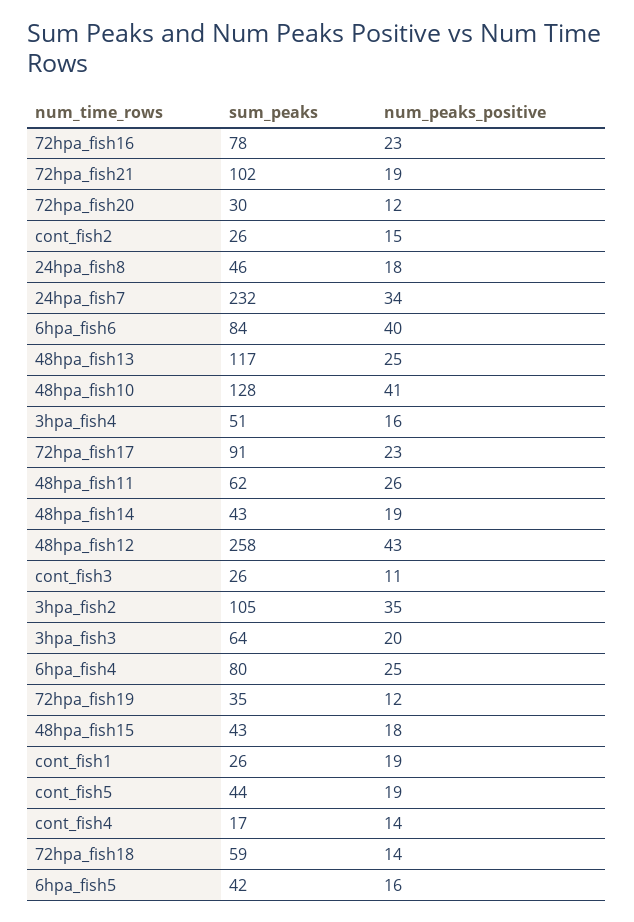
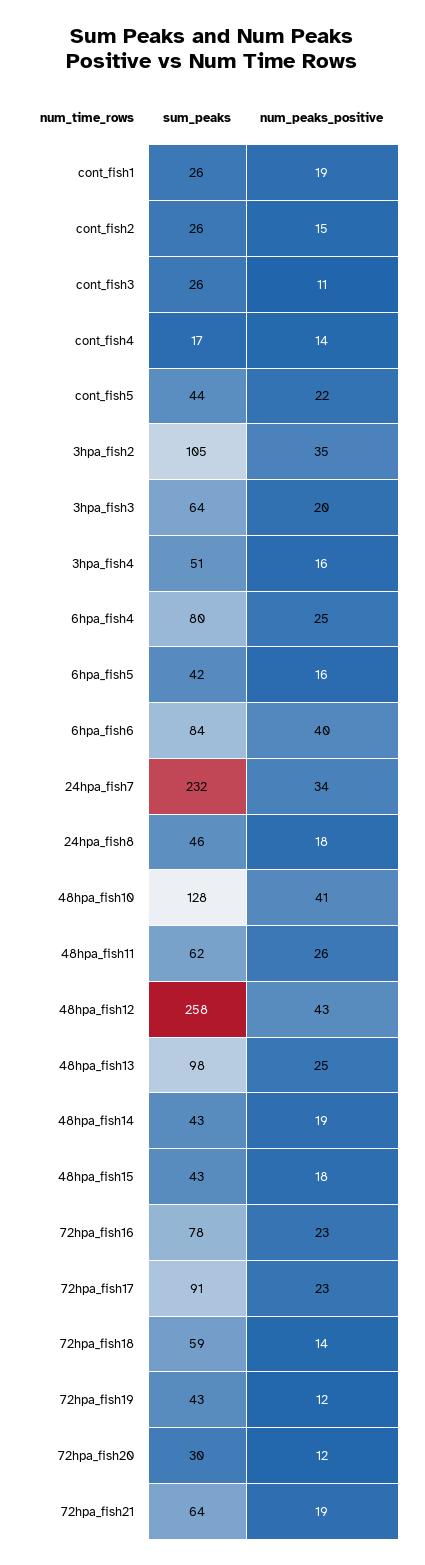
  {
    "sum_peaks": {
      "72hpa_fish16": 78,
-     "72hpa_fish21": 102,
+     "72hpa_fish21": 64,
      "72hpa_fish20": 30,
      "cont_fish2": 26,
      "24hpa_fish8": 46,
      "24hpa_fish7": 232,
      "6hpa_fish6": 84,
-     "48hpa_fish13": 117,
+     "48hpa_fish13": 98,
      "48hpa_fish10": 128,
      "3hpa_fish4": 51,
      "72hpa_fish17": 91,
      "48hpa_fish11": 62,
      "48hpa_fish14": 43,
      "48hpa_fish12": 258,
      "cont_fish3": 26,
      "3hpa_fish2": 105,
      "3hpa_fish3": 64,
      "6hpa_fish4": 80,
-     "72hpa_fish19": 35,
+     "72hpa_fish19": 43,
      "48hpa_fish15": 43,
      "cont_fish1": 26,
      "cont_fish5": 44,
      "cont_fish4": 17,
      "72hpa_fish18": 59,
      "6hpa_fish5": 42
    },
    "num_peaks_positive": {
      "72hpa_fish16": 23,
      "72hpa_fish21": 19,
      "72hpa_fish20": 12,
      "cont_fish2": 15,
      "24hpa_fish8": 18,
      "24hpa_fish7": 34,
      "6hpa_fish6": 40,
      "48hpa_fish13": 25,
      "48hpa_fish10": 41,
      "3hpa_fish4": 16,
      "72hpa_fish17": 23,
      "48hpa_fish11": 26,
      "48hpa_fish14": 19,
      "48hpa_fish12": 43,
      "cont_fish3": 11,
      "3hpa_fish2": 35,
      "3hpa_fish3": 20,
      "6hpa_fish4": 25,
      "72hpa_fish19": 12,
      "48hpa_fish15": 18,
      "cont_fish1": 19,
-     "cont_fish5": 19,
+     "cont_fish5": 22,
      "cont_fish4": 14,
      "72hpa_fish18": 14,
      "6hpa_fish5": 16
    }
  }

